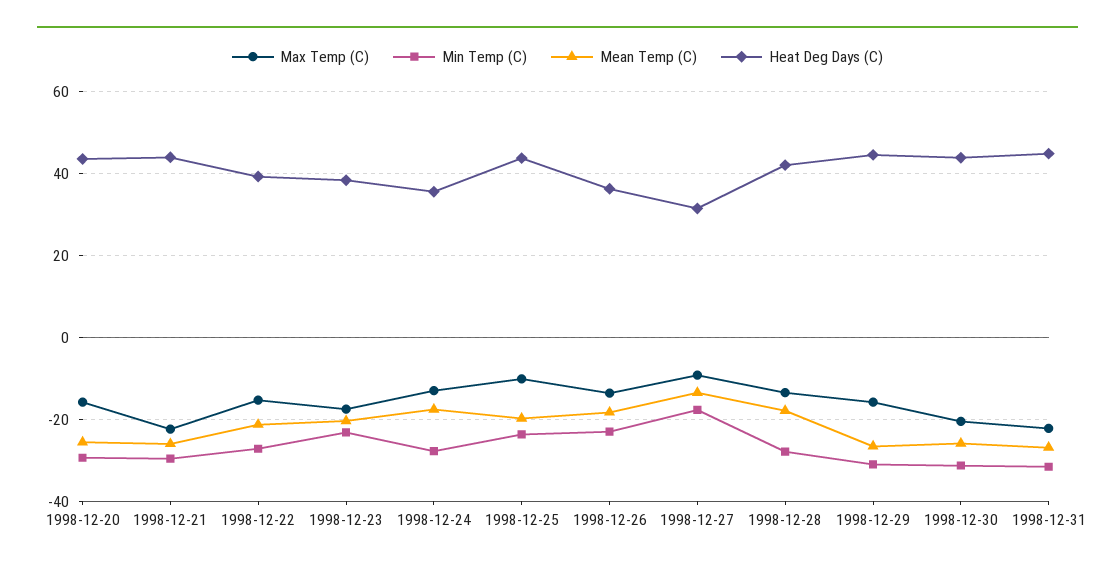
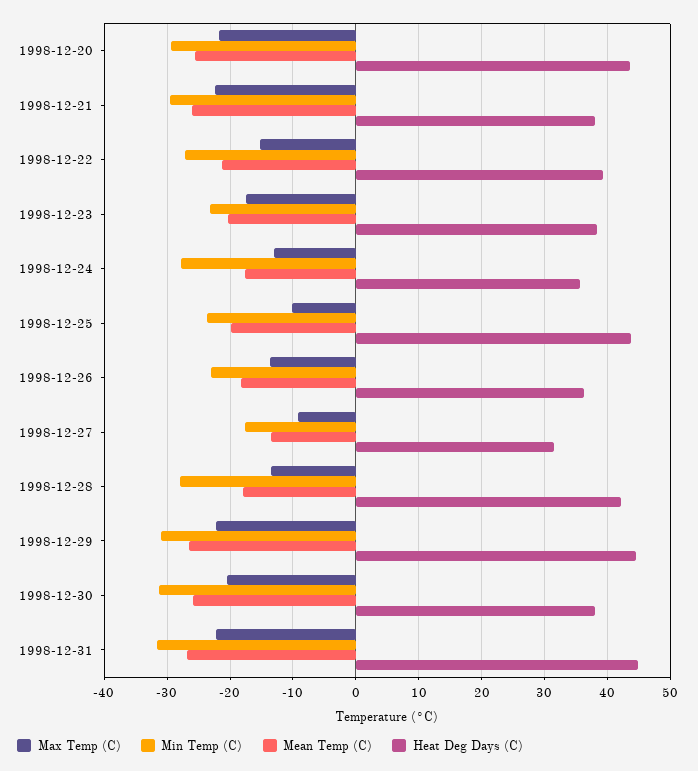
  {
    "Max Temp (C)": {
-     "1998-12-20": -16,
+     "1998-12-20": -22,
      "1998-12-21": -22,
      "1998-12-22": -15,
      "1998-12-23": -18,
      "1998-12-24": -13,
      "1998-12-25": -10,
      "1998-12-26": -14,
      "1998-12-27": -9,
      "1998-12-28": -14,
-     "1998-12-29": -16,
+     "1998-12-29": -22,
      "1998-12-30": -21,
      "1998-12-31": -22
    },
    "Min Temp (C)": {
      "1998-12-20": -29,
      "1998-12-21": -30,
      "1998-12-22": -27,
      "1998-12-23": -23,
      "1998-12-24": -28,
      "1998-12-25": -24,
      "1998-12-26": -23,
      "1998-12-27": -18,
      "1998-12-28": -28,
      "1998-12-29": -31,
      "1998-12-30": -31,
      "1998-12-31": -32
    },
    "Mean Temp (C)": {
      "1998-12-20": -26,
      "1998-12-21": -26,
      "1998-12-22": -21,
      "1998-12-23": -20,
      "1998-12-24": -18,
      "1998-12-25": -20,
      "1998-12-26": -18,
      "1998-12-27": -14,
      "1998-12-28": -18,
      "1998-12-29": -27,
      "1998-12-30": -26,
      "1998-12-31": -27
    },
    "Heat Deg Days (C)": {
      "1998-12-20": 44,
-     "1998-12-21": 44,
+     "1998-12-21": 38,
      "1998-12-22": 39,
      "1998-12-23": 38,
      "1998-12-24": 36,
      "1998-12-25": 44,
      "1998-12-26": 36,
      "1998-12-27": 32,
      "1998-12-28": 42,
      "1998-12-29": 45,
-     "1998-12-30": 44,
+     "1998-12-30": 38,
      "1998-12-31": 45
    }
  }

